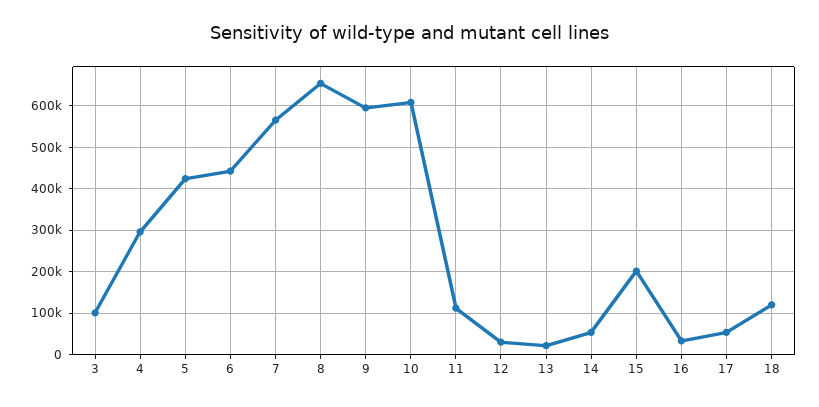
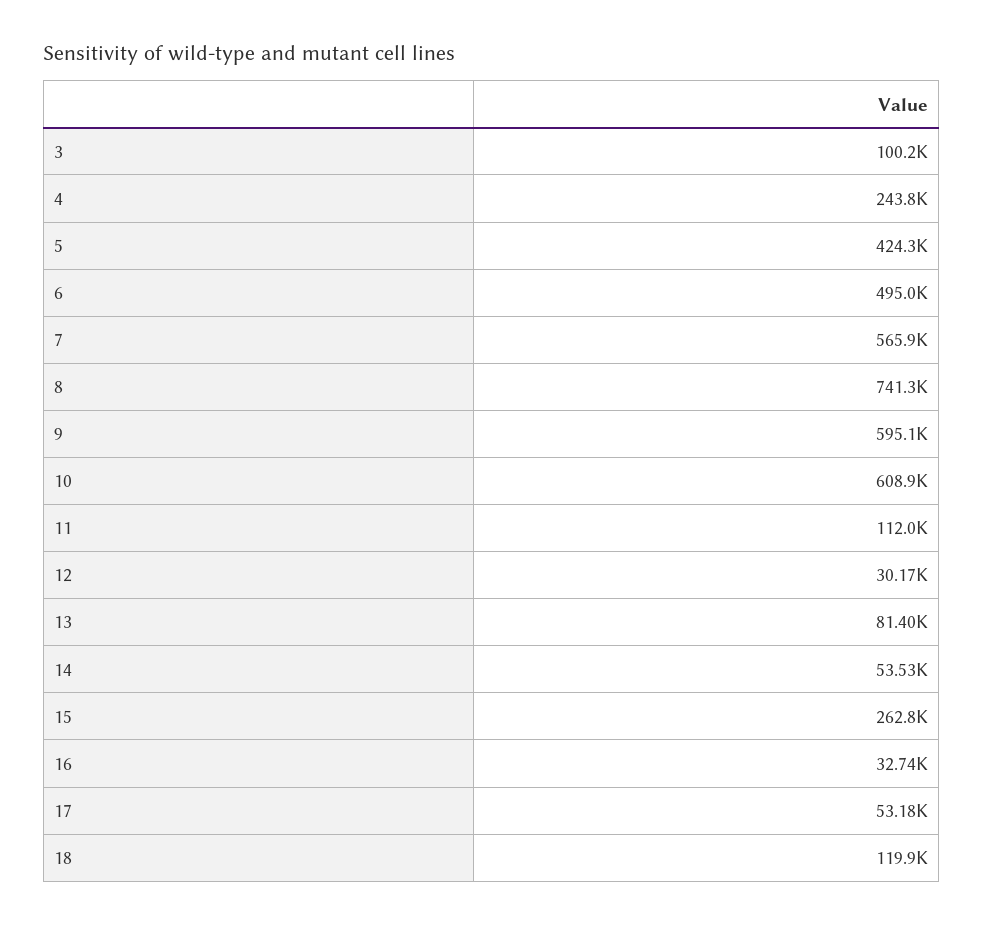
  {
    "3": 100200,
-   "4": 300000,
+   "4": 243800,
    "5": 424300,
-   "6": 440000,
+   "6": 495000,
    "7": 565900,
-   "8": 660000,
+   "8": 741300,
    "9": 595100,
    "10": 608900,
    "11": 112000,
    "12": 30170,
-   "13": 20000,
+   "13": 81400,
    "14": 53530,
-   "15": 200000,
+   "15": 262800,
    "16": 32740,
    "17": 53180,
    "18": 119900
  }

